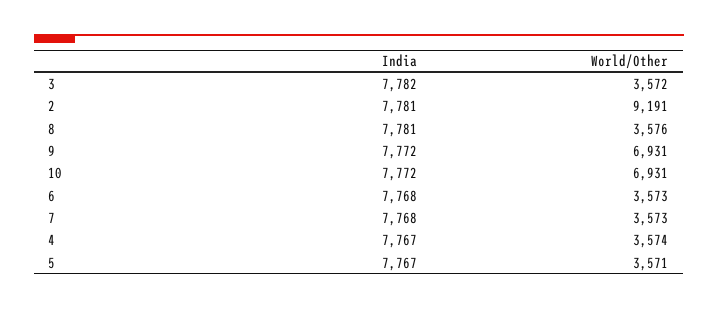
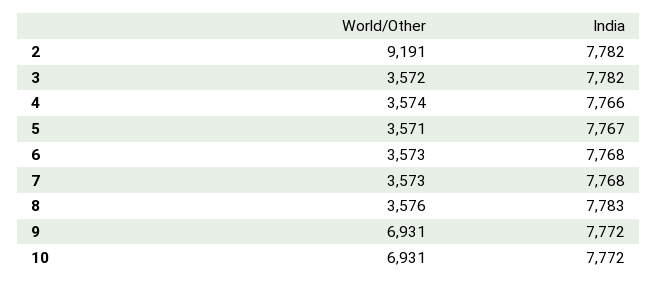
  {
    "India": {
      "3": 7782,
-     "2": 7781,
+     "2": 7782,
-     "8": 7781,
+     "8": 7783,
      "9": 7772,
      "10": 7772,
      "6": 7768,
      "7": 7768,
-     "4": 7767,
+     "4": 7766,
      "5": 7767
    },
    "World/Other": {
      "3": 3572,
      "2": 9191,
      "8": 3576,
      "9": 6931,
      "10": 6931,
      "6": 3573,
      "7": 3573,
      "4": 3574,
      "5": 3571
    }
  }

